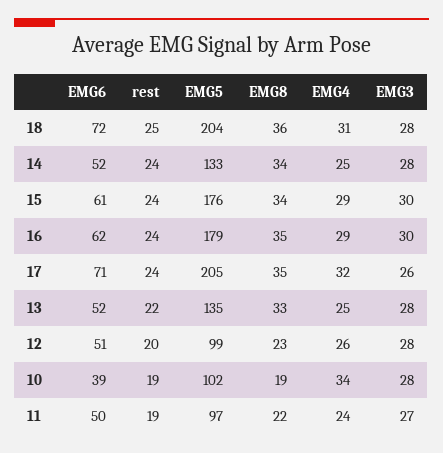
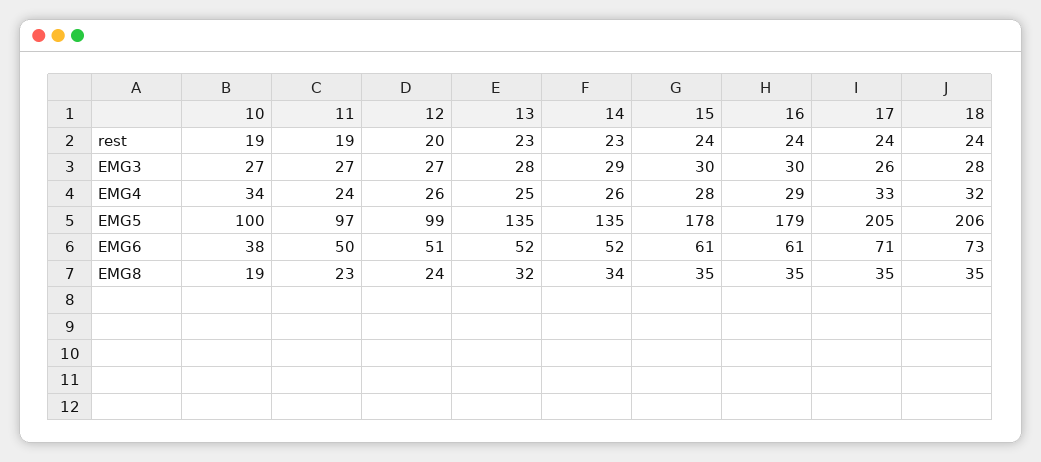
  {
    "EMG6": {
-     "18": 72,
+     "18": 73,
      "14": 52,
      "15": 61,
-     "16": 62,
+     "16": 61,
      "17": 71,
      "13": 52,
      "12": 51,
-     "10": 39,
+     "10": 38,
      "11": 50
    },
    "rest": {
-     "18": 25,
+     "18": 24,
-     "14": 24,
+     "14": 23,
      "15": 24,
      "16": 24,
      "17": 24,
-     "13": 22,
+     "13": 23,
      "12": 20,
      "10": 19,
      "11": 19
    },
    "EMG5": {
-     "18": 204,
+     "18": 206,
-     "14": 133,
+     "14": 135,
-     "15": 176,
+     "15": 178,
      "16": 179,
      "17": 205,
      "13": 135,
      "12": 99,
-     "10": 102,
+     "10": 100,
      "11": 97
    },
    "EMG8": {
-     "18": 36,
+     "18": 35,
      "14": 34,
-     "15": 34,
+     "15": 35,
      "16": 35,
      "17": 35,
-     "13": 33,
+     "13": 32,
-     "12": 23,
+     "12": 24,
      "10": 19,
-     "11": 22
+     "11": 23
    },
    "EMG4": {
-     "18": 31,
+     "18": 32,
-     "14": 25,
+     "14": 26,
-     "15": 29,
+     "15": 28,
      "16": 29,
-     "17": 32,
+     "17": 33,
      "13": 25,
      "12": 26,
      "10": 34,
      "11": 24
    },
    "EMG3": {
      "18": 28,
-     "14": 28,
+     "14": 29,
      "15": 30,
      "16": 30,
      "17": 26,
      "13": 28,
-     "12": 28,
+     "12": 27,
-     "10": 28,
+     "10": 27,
      "11": 27
    }
  }

